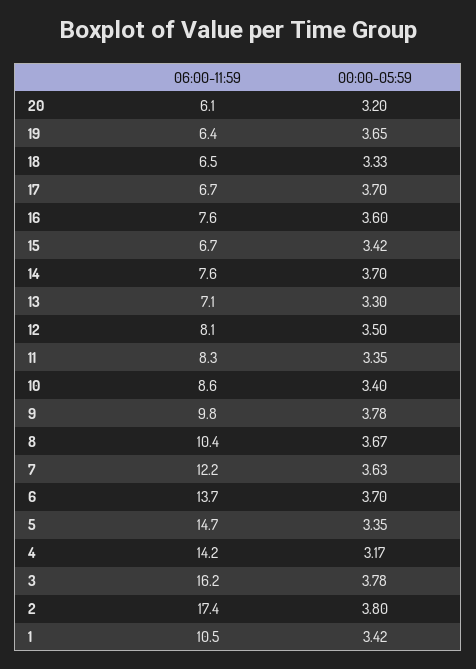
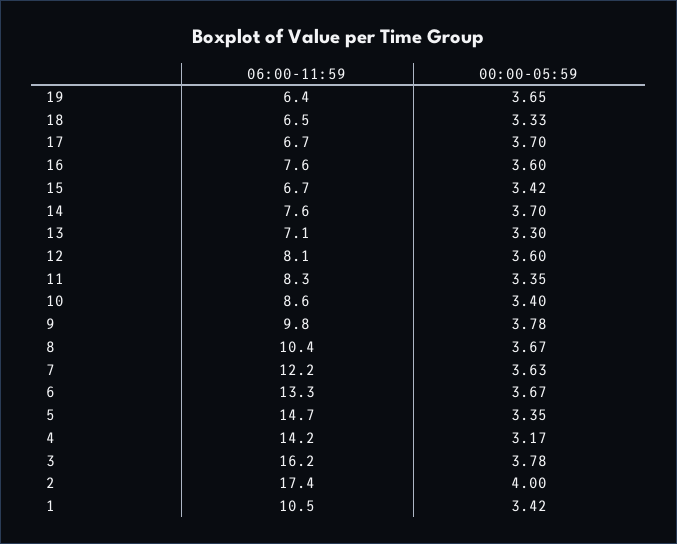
  {
    "06:00-11:59": {
-     "20": 6.1,
      "19": 6.4,
      "18": 6.5,
      "17": 6.7,
      "16": 7.6,
      "15": 6.7,
      "14": 7.6,
      "13": 7.1,
      "12": 8.1,
      "11": 8.3,
      "10": 8.6,
      "9": 9.8,
      "8": 10.4,
      "7": 12.2,
-     "6": 13.7,
+     "6": 13.3,
      "5": 14.7,
      "4": 14.2,
      "3": 16.2,
      "2": 17.4,
      "1": 10.5
    },
    "00:00-05:59": {
-     "20": 3.2,
      "19": 3.65,
      "18": 3.33,
      "17": 3.7,
      "16": 3.6,
      "15": 3.42,
      "14": 3.7,
      "13": 3.3,
-     "12": 3.5,
+     "12": 3.6,
      "11": 3.35,
      "10": 3.4,
      "9": 3.78,
      "8": 3.67,
      "7": 3.63,
-     "6": 3.7,
+     "6": 3.67,
      "5": 3.35,
      "4": 3.17,
      "3": 3.78,
-     "2": 3.8,
+     "2": 4,
      "1": 3.42
    }
  }

